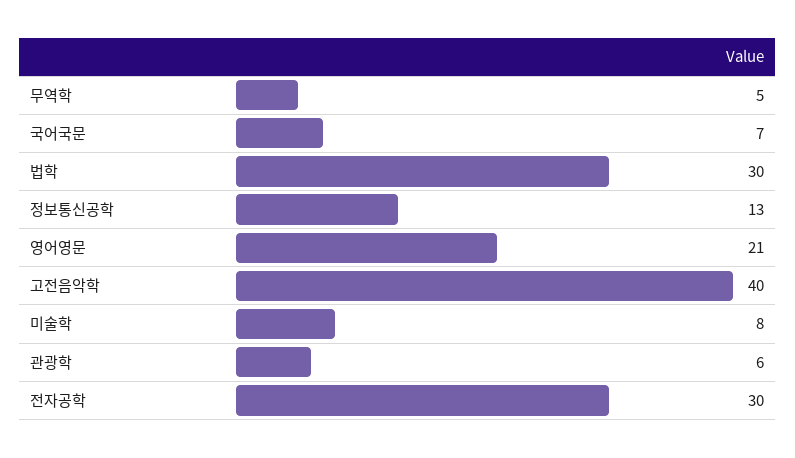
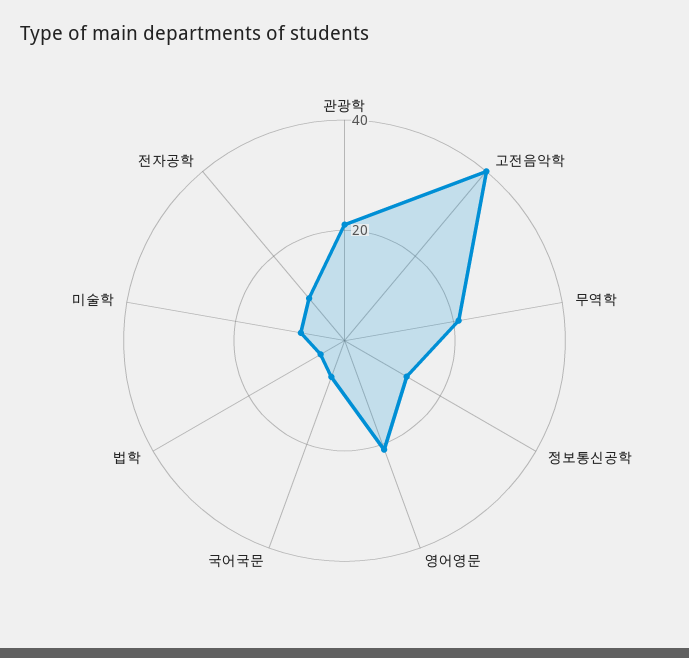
  {
-   "무역학": 5,
+   "무역학": 20,
    "국어국문": 7,
-   "법학": 30,
+   "법학": 5,
    "정보통신공학": 13,
    "영어영문": 21,
    "고전음악학": 40,
    "미술학": 8,
-   "관광학": 6,
+   "관광학": 20,
-   "전자공학": 30
+   "전자공학": 10
  }

